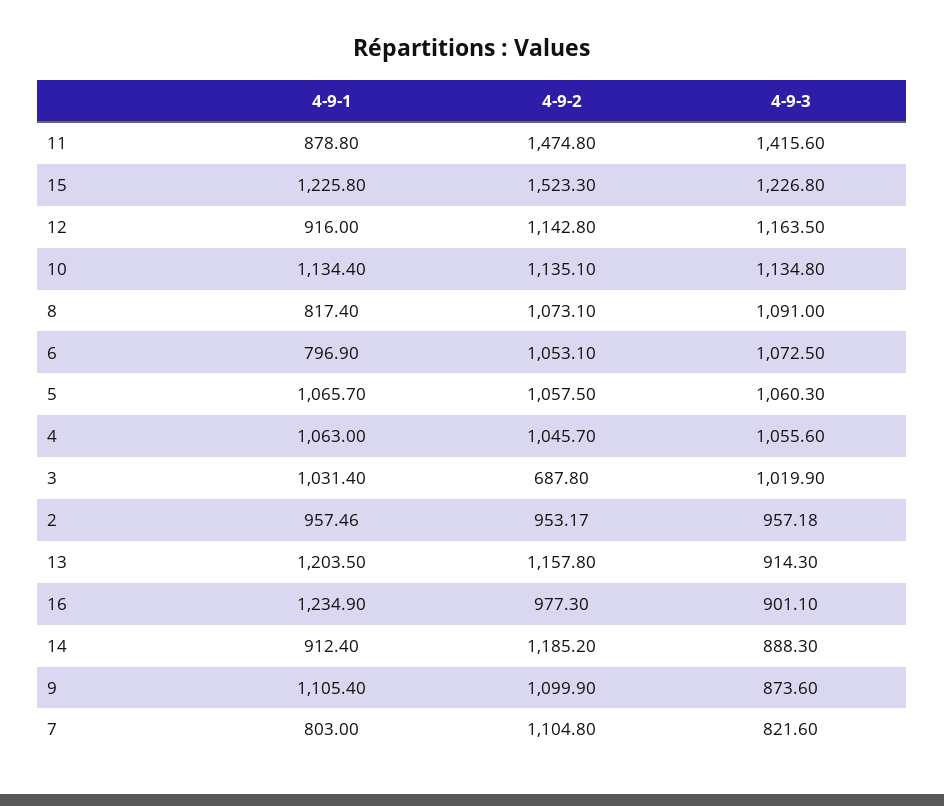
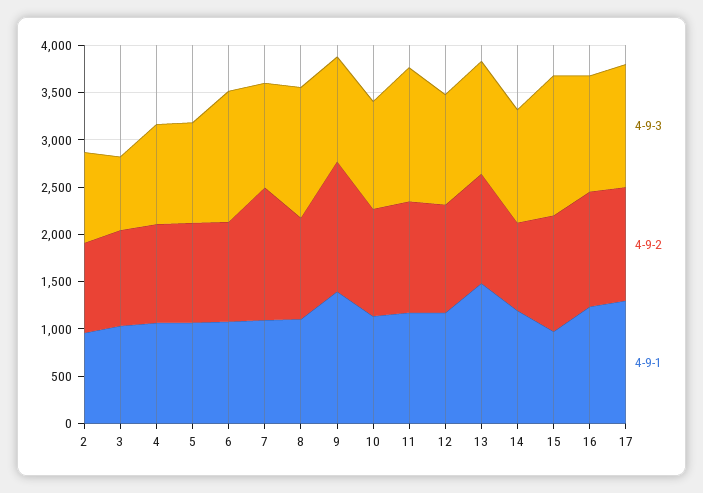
  {
    "4-9-1": {
-     "11": 878.8,
+     "11": 1200,
-     "15": 1225.8,
+     "15": 1000,
-     "12": 916,
+     "12": 1200,
      "10": 1134.4,
-     "8": 817.4,
+     "8": 1100,
-     "6": 796.9,
+     "6": 1100,
      "5": 1065.7,
      "4": 1063,
      "3": 1031.4,
      "2": 957.46,
-     "13": 1203.5,
+     "13": 1500,
      "16": 1234.9,
-     "14": 912.4,
+     "14": 1200,
-     "9": 1105.4,
+     "9": 1400,
-     "7": 803
+     "7": 1100,
+     "17": 1300
    },
    "4-9-2": {
-     "11": 1474.8,
+     "11": 1200,
-     "15": 1523.3,
+     "15": 1200,
      "12": 1142.8,
      "10": 1135.1,
      "8": 1073.1,
      "6": 1053.1,
      "5": 1057.5,
      "4": 1045.7,
-     "3": 687.8,
+     "3": 1000,
      "2": 953.17,
      "13": 1157.8,
-     "16": 977.3,
+     "16": 1200,
-     "14": 1185.2,
+     "14": 900,
-     "9": 1099.9,
+     "9": 1400,
-     "7": 1104.8
+     "7": 1400,
+     "17": 1200
    },
    "4-9-3": {
      "11": 1415.6,
-     "15": 1226.8,
+     "15": 1500,
      "12": 1163.5,
      "10": 1134.8,
-     "8": 1091,
+     "8": 1400,
-     "6": 1072.5,
+     "6": 1400,
      "5": 1060.3,
      "4": 1055.6,
-     "3": 1019.9,
+     "3": 800,
      "2": 957.18,
-     "13": 914.3,
+     "13": 1200,
-     "16": 901.1,
+     "16": 1200,
-     "14": 888.3,
+     "14": 1200,
-     "9": 873.6,
+     "9": 1100,
-     "7": 821.6
+     "7": 1100,
+     "17": 1300
    }
  }

